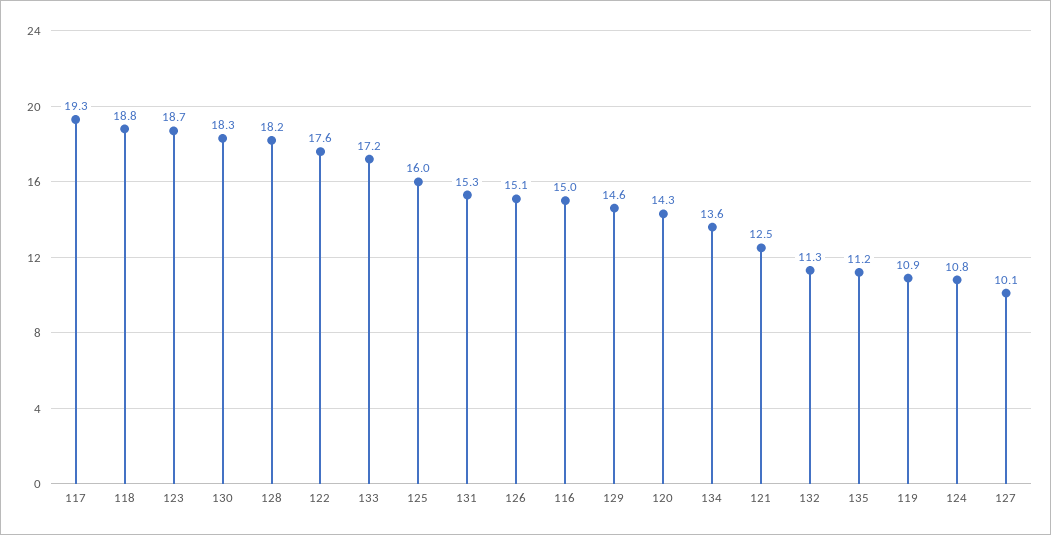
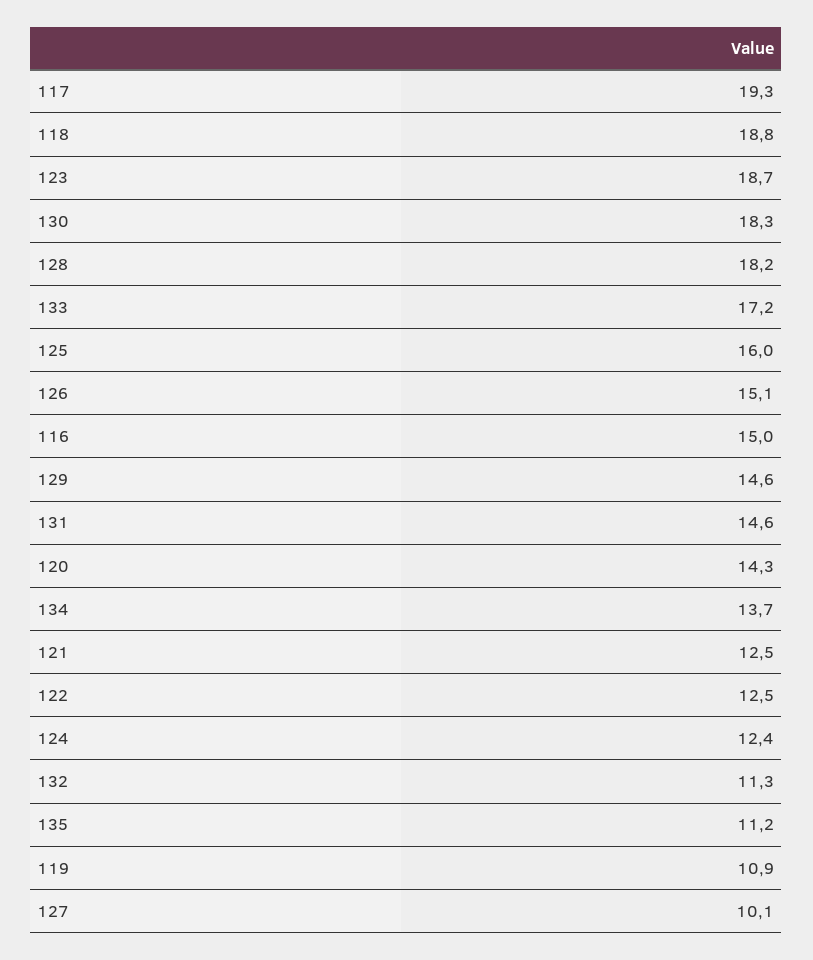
  {
    "117": 19.3,
    "118": 18.8,
    "123": 18.7,
    "130": 18.3,
    "128": 18.2,
-   "122": 17.6,
+   "122": 12.5,
    "133": 17.2,
    "125": 16,
-   "131": 15.3,
+   "131": 14.6,
    "126": 15.1,
    "116": 15,
    "129": 14.6,
    "120": 14.3,
-   "134": 13.6,
+   "134": 13.7,
    "121": 12.5,
    "132": 11.3,
    "135": 11.2,
    "119": 10.9,
-   "124": 10.8,
+   "124": 12.4,
    "127": 10.1
  }

